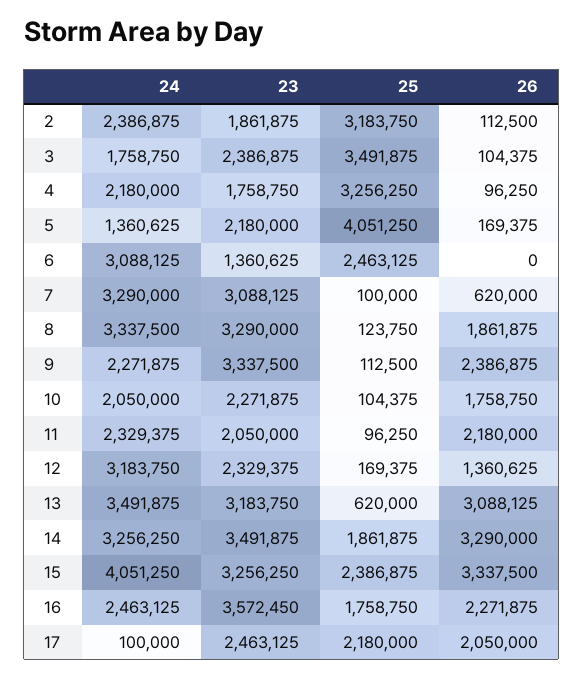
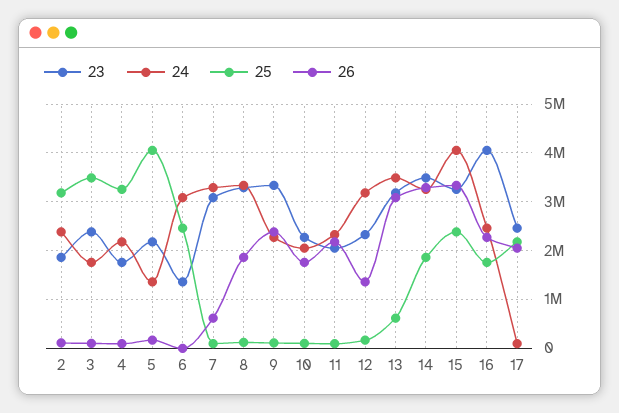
  {
    "24": {
      "2": 2386875,
      "3": 1758750,
      "4": 2180000,
      "5": 1360625,
      "6": 3088125,
      "7": 3290000,
      "8": 3337500,
      "9": 2271875,
      "10": 2050000,
      "11": 2329375,
      "12": 3183750,
      "13": 3491875,
      "14": 3256250,
      "15": 4051250,
      "16": 2463125,
      "17": 100000
    },
    "23": {
      "2": 1861875,
      "3": 2386875,
      "4": 1758750,
      "5": 2180000,
      "6": 1360625,
      "7": 3088125,
      "8": 3290000,
      "9": 3337500,
      "10": 2271875,
      "11": 2050000,
      "12": 2329375,
      "13": 3183750,
      "14": 3491875,
      "15": 3256250,
-     "16": 3572450,
+     "16": 4000000,
      "17": 2463125
    },
    "25": {
      "2": 3183750,
      "3": 3491875,
      "4": 3256250,
      "5": 4051250,
      "6": 2463125,
      "7": 100000,
      "8": 123750,
      "9": 112500,
      "10": 104375,
      "11": 96250,
      "12": 169375,
      "13": 620000,
      "14": 1861875,
      "15": 2386875,
      "16": 1758750,
      "17": 2180000
    },
    "26": {
      "2": 112500,
      "3": 104375,
      "4": 96250,
      "5": 169375,
      "6": 0,
      "7": 620000,
      "8": 1861875,
      "9": 2386875,
      "10": 1758750,
      "11": 2180000,
      "12": 1360625,
      "13": 3088125,
      "14": 3290000,
      "15": 3337500,
      "16": 2271875,
      "17": 2050000
    }
  }

